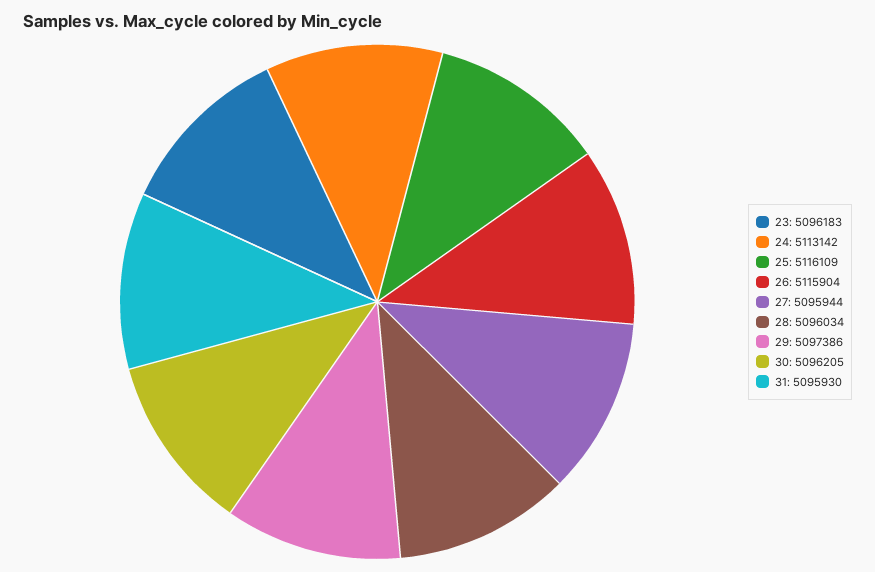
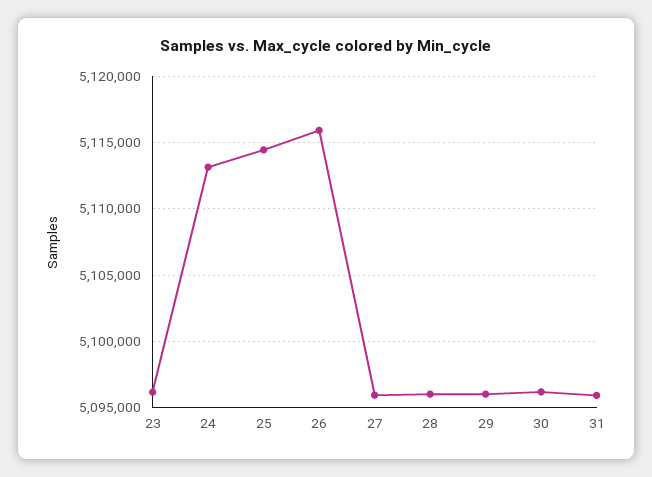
  {
    "23": 5096183,
    "24": 5113142,
-   "25": 5116109,
+   "25": 5114500,
    "26": 5115904,
    "27": 5095944,
    "28": 5096034,
-   "29": 5097386,
+   "29": 5096000,
    "30": 5096205,
    "31": 5095930
  }

